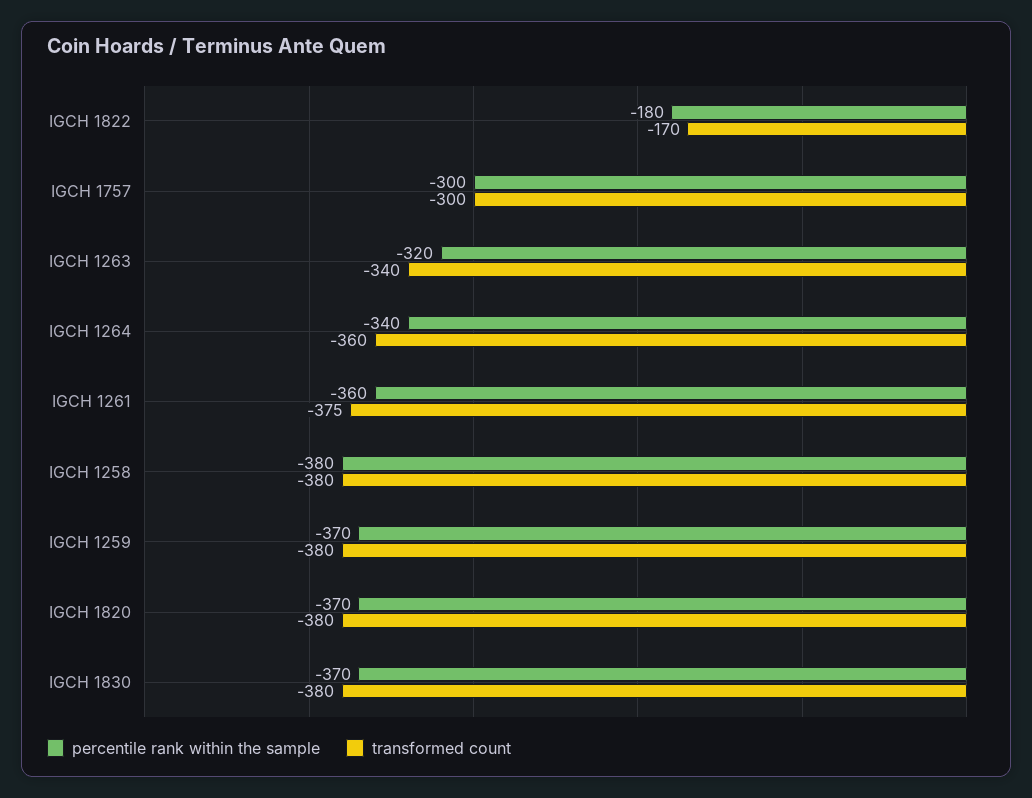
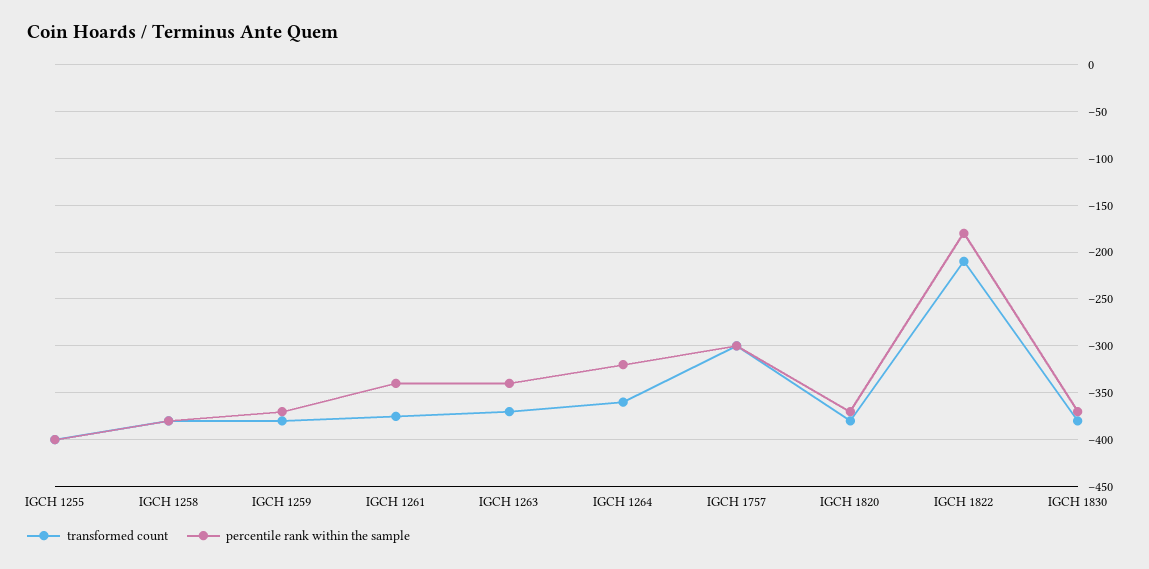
  {
    "percentile rank within the sample": {
      "IGCH 1822": -180,
      "IGCH 1757": -300,
-     "IGCH 1263": -320,
+     "IGCH 1263": -340,
-     "IGCH 1264": -340,
+     "IGCH 1264": -320,
-     "IGCH 1261": -360,
+     "IGCH 1261": -340,
      "IGCH 1258": -380,
      "IGCH 1259": -370,
      "IGCH 1820": -370,
-     "IGCH 1830": -370
+     "IGCH 1830": -370,
+     "IGCH 1255": -400
    },
    "transformed count": {
-     "IGCH 1822": -170,
+     "IGCH 1822": -210,
      "IGCH 1757": -300,
-     "IGCH 1263": -340,
+     "IGCH 1263": -370,
      "IGCH 1264": -360,
      "IGCH 1261": -375,
      "IGCH 1258": -380,
      "IGCH 1259": -380,
      "IGCH 1820": -380,
-     "IGCH 1830": -380
+     "IGCH 1830": -380,
+     "IGCH 1255": -400
    }
  }

